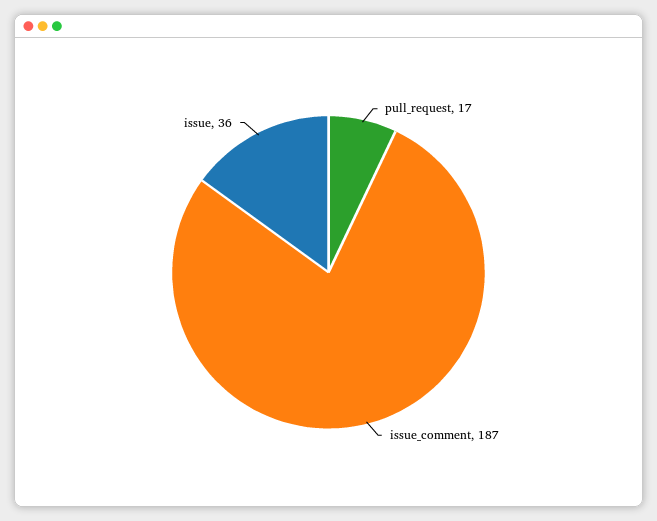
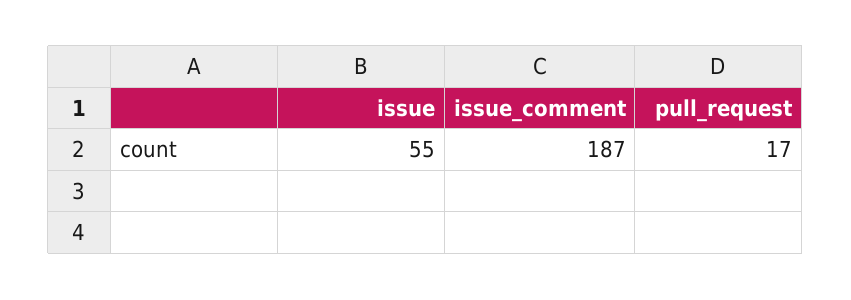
  {
    "pull_request": 17,
    "issue_comment": 187,
-   "issue": 36
+   "issue": 55
  }

